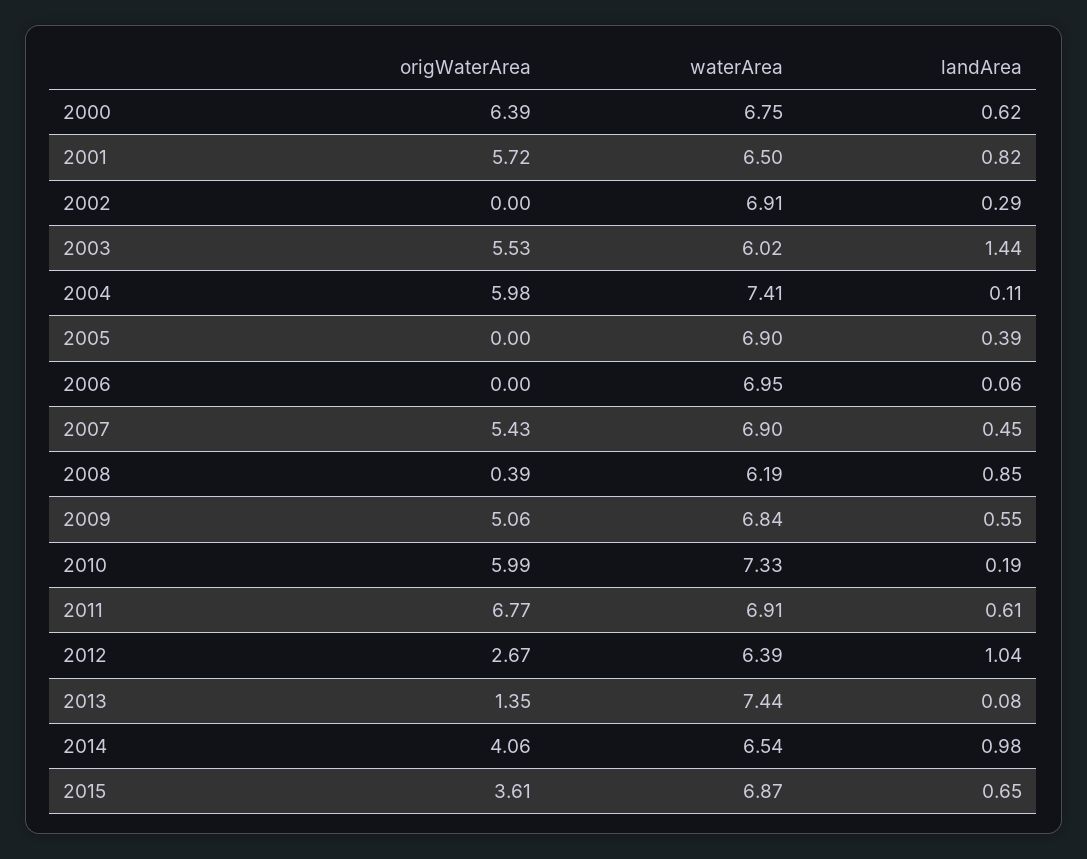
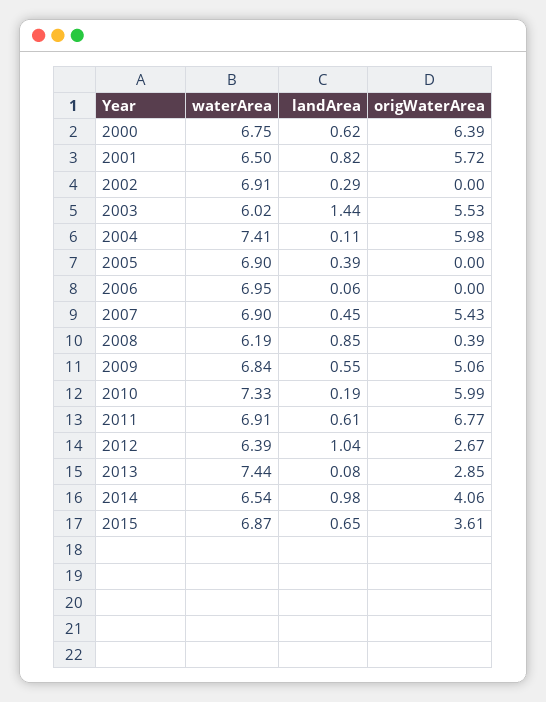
  {
    "origWaterArea": {
      "2000": 6.39,
      "2001": 5.72,
      "2002": 0,
      "2003": 5.53,
      "2004": 5.98,
      "2005": 0,
      "2006": 0,
      "2007": 5.43,
      "2008": 0.39,
      "2009": 5.06,
      "2010": 5.99,
      "2011": 6.77,
      "2012": 2.67,
-     "2013": 1.35,
+     "2013": 2.85,
      "2014": 4.06,
      "2015": 3.61
    },
    "waterArea": {
      "2000": 6.75,
      "2001": 6.5,
      "2002": 6.91,
      "2003": 6.02,
      "2004": 7.41,
      "2005": 6.9,
      "2006": 6.95,
      "2007": 6.9,
      "2008": 6.19,
      "2009": 6.84,
      "2010": 7.33,
      "2011": 6.91,
      "2012": 6.39,
      "2013": 7.44,
      "2014": 6.54,
      "2015": 6.87
    },
    "landArea": {
      "2000": 0.62,
      "2001": 0.82,
      "2002": 0.29,
      "2003": 1.44,
      "2004": 0.11,
      "2005": 0.39,
      "2006": 0.06,
      "2007": 0.45,
      "2008": 0.85,
      "2009": 0.55,
      "2010": 0.19,
      "2011": 0.61,
      "2012": 1.04,
      "2013": 0.08,
      "2014": 0.98,
      "2015": 0.65
    }
  }

